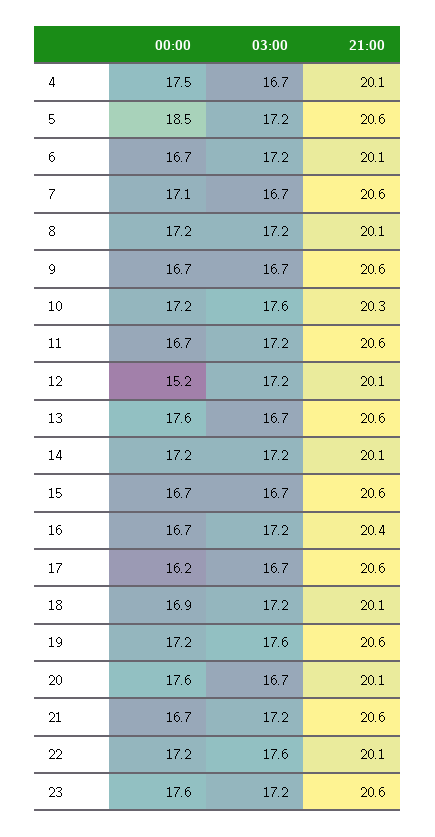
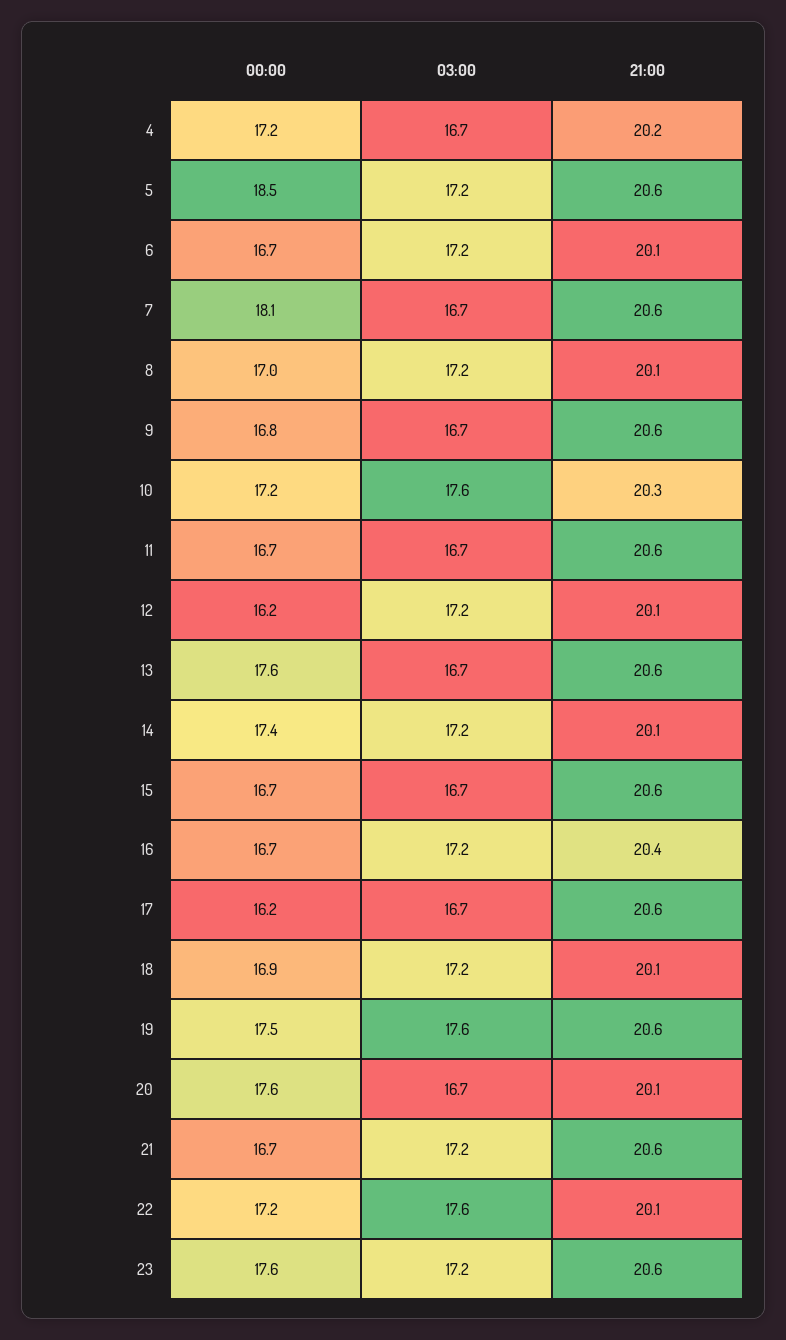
  {
    "00:00": {
-     "4": 17.5,
+     "4": 17.2,
      "5": 18.5,
      "6": 16.7,
-     "7": 17.1,
+     "7": 18.1,
-     "8": 17.2,
+     "8": 17,
-     "9": 16.7,
+     "9": 16.8,
      "10": 17.2,
      "11": 16.7,
-     "12": 15.2,
+     "12": 16.2,
      "13": 17.6,
-     "14": 17.2,
+     "14": 17.4,
      "15": 16.7,
      "16": 16.7,
      "17": 16.2,
      "18": 16.9,
-     "19": 17.2,
+     "19": 17.5,
      "20": 17.6,
      "21": 16.7,
      "22": 17.2,
      "23": 17.6
    },
    "03:00": {
      "4": 16.7,
      "5": 17.2,
      "6": 17.2,
      "7": 16.7,
      "8": 17.2,
      "9": 16.7,
      "10": 17.6,
-     "11": 17.2,
+     "11": 16.7,
      "12": 17.2,
      "13": 16.7,
      "14": 17.2,
      "15": 16.7,
      "16": 17.2,
      "17": 16.7,
      "18": 17.2,
      "19": 17.6,
      "20": 16.7,
      "21": 17.2,
      "22": 17.6,
      "23": 17.2
    },
    "21:00": {
-     "4": 20.1,
+     "4": 20.2,
      "5": 20.6,
      "6": 20.1,
      "7": 20.6,
      "8": 20.1,
      "9": 20.6,
      "10": 20.3,
      "11": 20.6,
      "12": 20.1,
      "13": 20.6,
      "14": 20.1,
      "15": 20.6,
      "16": 20.4,
      "17": 20.6,
      "18": 20.1,
      "19": 20.6,
      "20": 20.1,
      "21": 20.6,
      "22": 20.1,
      "23": 20.6
    }
  }

